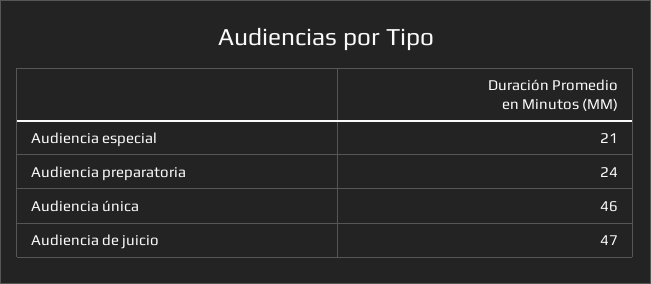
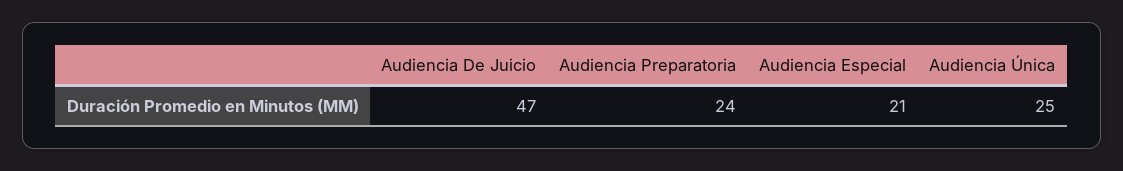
  {
    "Audiencia especial": 21,
    "Audiencia preparatoria": 24,
-   "Audiencia única": 46,
+   "Audiencia única": 25,
    "Audiencia de juicio": 47
  }

